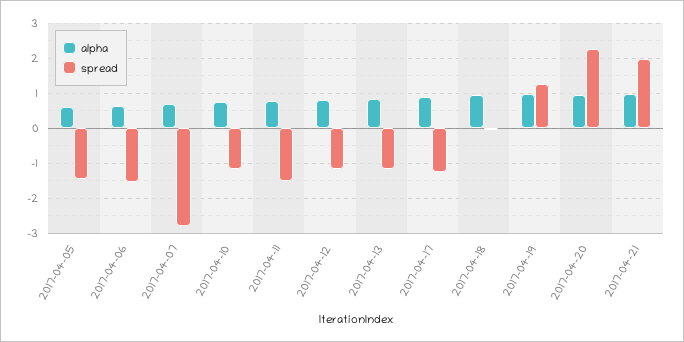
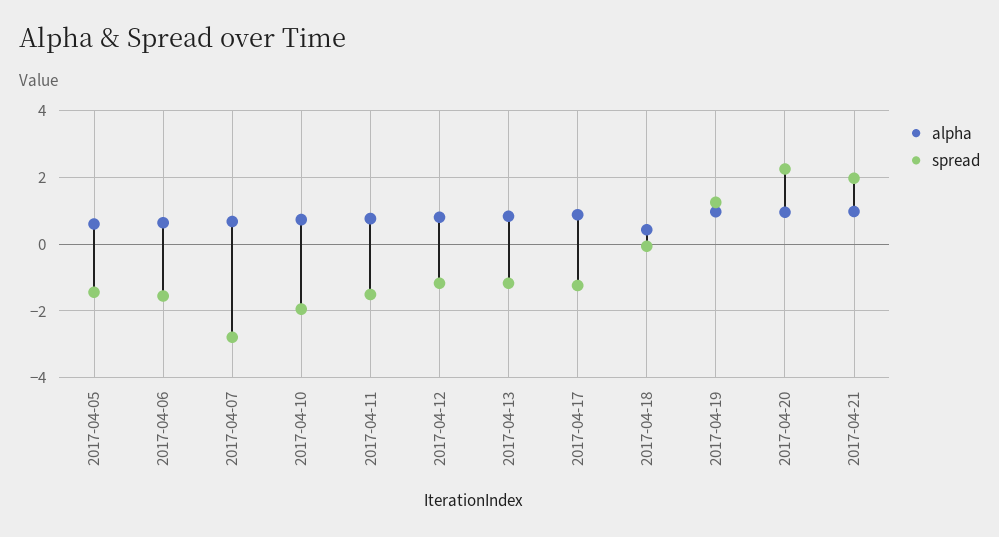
  {
    "alpha": {
      "2017-04-05": 0.6,
      "2017-04-06": 0.6,
      "2017-04-07": 0.6,
      "2017-04-10": 0.8,
      "2017-04-11": 0.8,
      "2017-04-12": 0.8,
      "2017-04-13": 0.8,
      "2017-04-17": 0.8,
-     "2017-04-18": 1,
+     "2017-04-18": 0.4,
      "2017-04-19": 1,
      "2017-04-20": 1,
      "2017-04-21": 1
    },
    "spread": {
      "2017-04-05": -1.4,
      "2017-04-06": -1.6,
      "2017-04-07": -2.8,
-     "2017-04-10": -1.2,
+     "2017-04-10": -2,
      "2017-04-11": -1.6,
      "2017-04-12": -1.2,
      "2017-04-13": -1.2,
      "2017-04-17": -1.2,
      "2017-04-18": 0,
      "2017-04-19": 1.2,
      "2017-04-20": 2.2,
      "2017-04-21": 2
    }
  }

